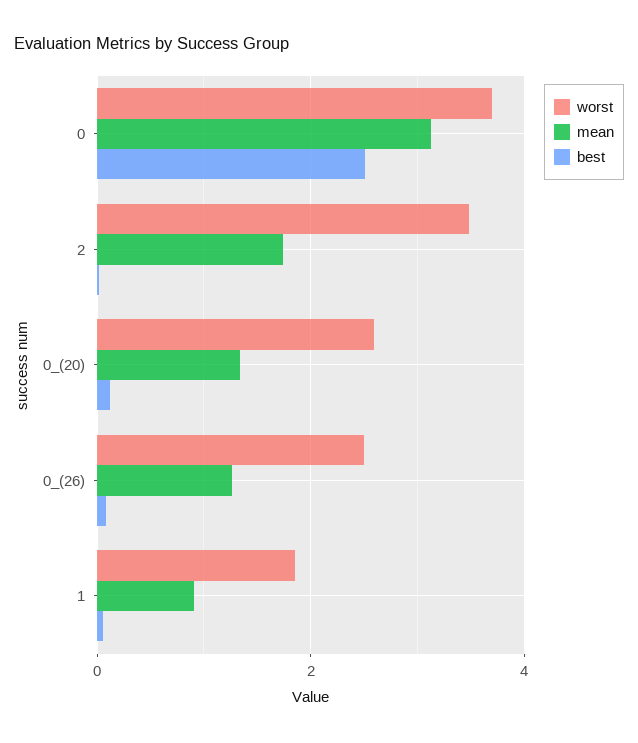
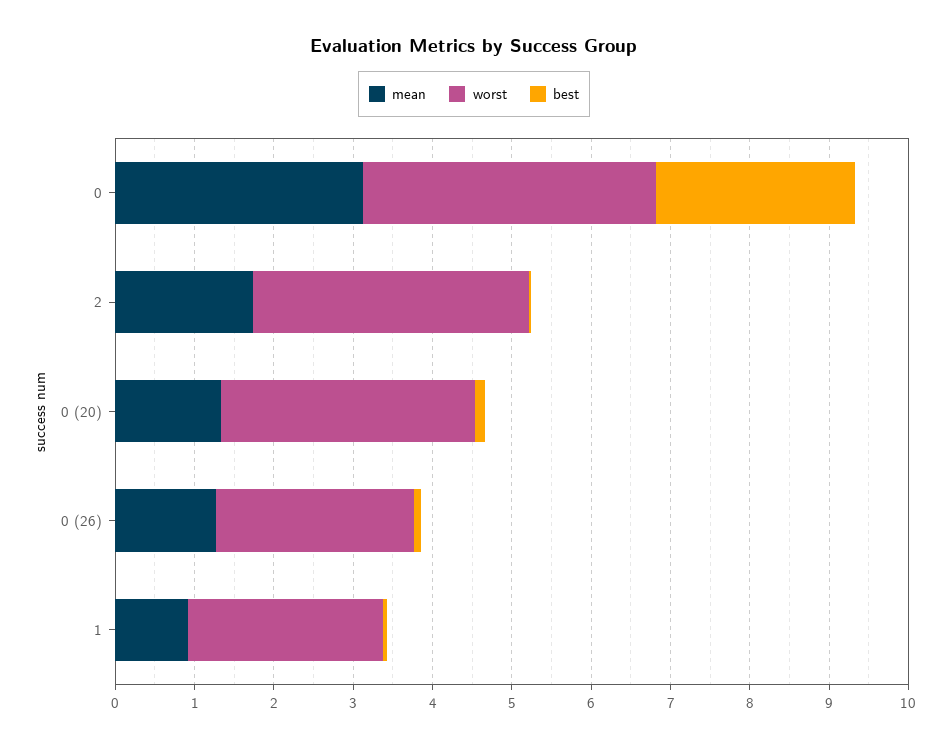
  {
    "worst": {
      "0": 3.6,
      "2": 3.4,
-     "0_(20)": 2.6,
+     "0_(20)": 3.2,
      "0_(26)": 2.6,
-     "1": 1.8
+     "1": 2.4
    },
    "mean": {
      "0": 3.2,
      "2": 1.8,
      "0_(20)": 1.4,
      "0_(26)": 1.2,
      "1": 1
    },
    "best": {
      "0": 2.6,
      "2": 0,
      "0_(20)": 0.2,
      "0_(26)": 0,
      "1": 0
    }
  }

